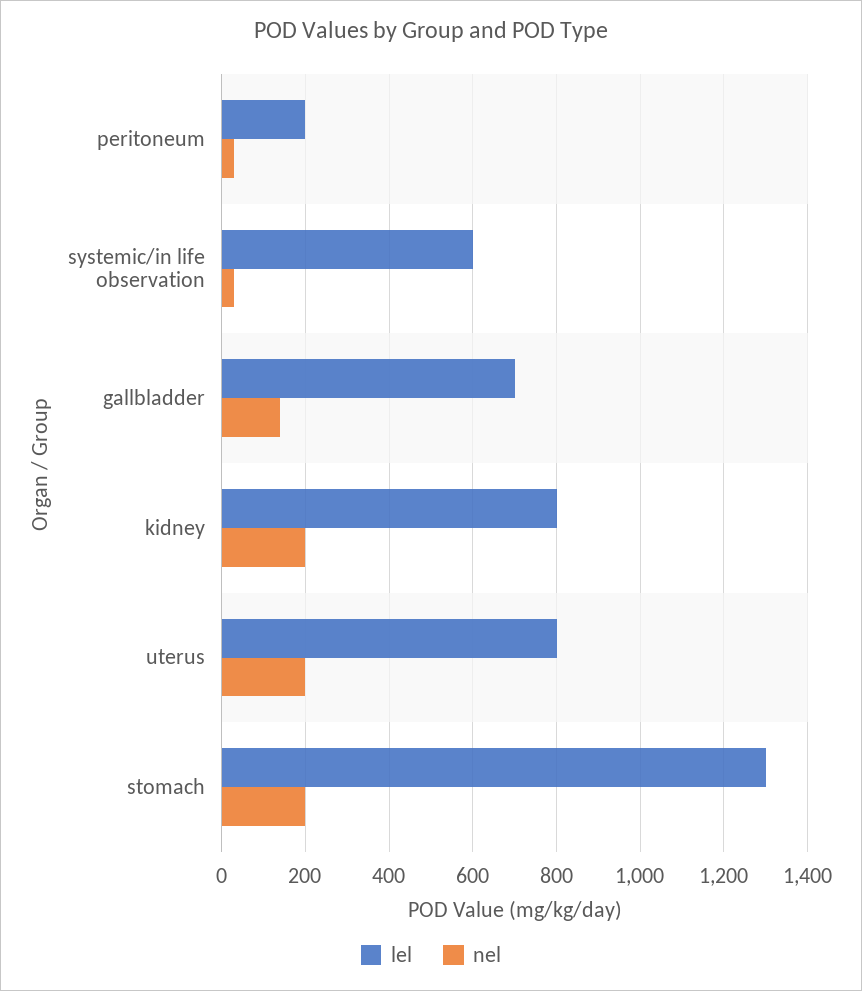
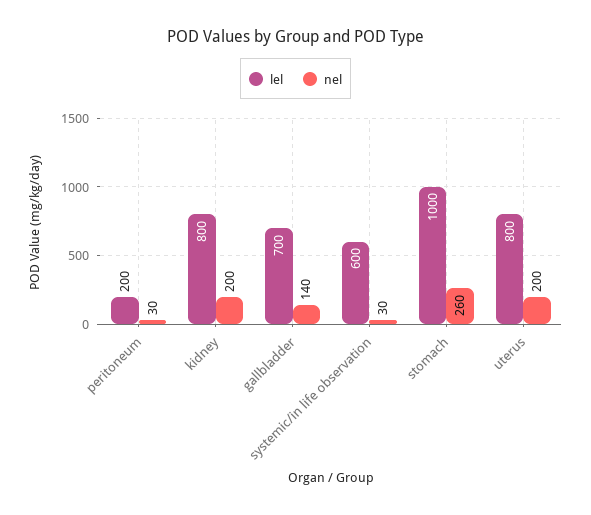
  {
    "lel": {
      "peritoneum": 200,
      "systemic/in life observation": 600,
      "gallbladder": 700,
      "kidney": 800,
      "uterus": 800,
-     "stomach": 1300
+     "stomach": 1000
    },
    "nel": {
      "peritoneum": 30,
      "systemic/in life observation": 30,
      "gallbladder": 140,
      "kidney": 200,
      "uterus": 200,
-     "stomach": 200
+     "stomach": 260
    }
  }

